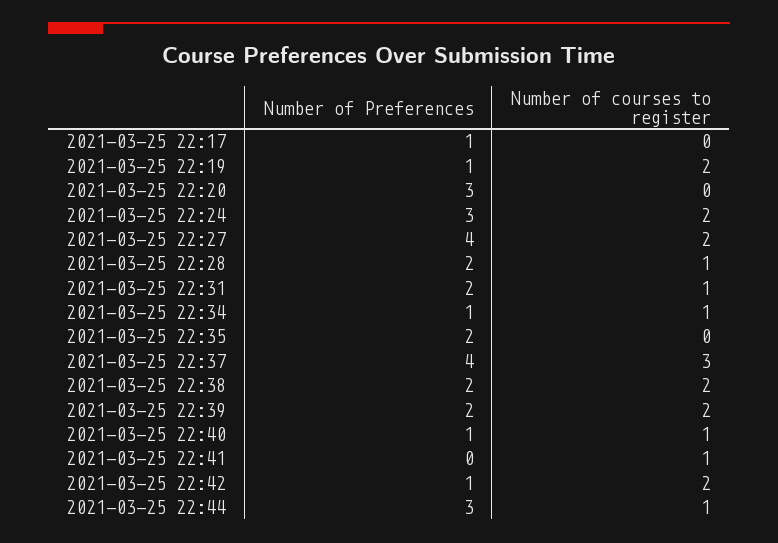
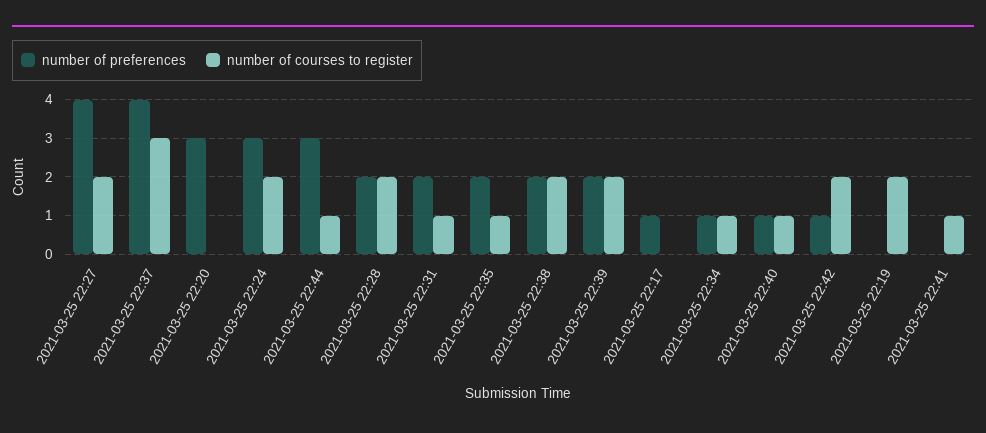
  {
    "Number of Preferences": {
      "2021-03-25 22:17": 1,
-     "2021-03-25 22:19": 1,
+     "2021-03-25 22:19": 0,
      "2021-03-25 22:20": 3,
      "2021-03-25 22:24": 3,
      "2021-03-25 22:27": 4,
      "2021-03-25 22:28": 2,
      "2021-03-25 22:31": 2,
      "2021-03-25 22:34": 1,
      "2021-03-25 22:35": 2,
      "2021-03-25 22:37": 4,
      "2021-03-25 22:38": 2,
      "2021-03-25 22:39": 2,
      "2021-03-25 22:40": 1,
      "2021-03-25 22:41": 0,
      "2021-03-25 22:42": 1,
      "2021-03-25 22:44": 3
    },
    "Number of courses to register": {
      "2021-03-25 22:17": 0,
      "2021-03-25 22:19": 2,
      "2021-03-25 22:20": 0,
      "2021-03-25 22:24": 2,
      "2021-03-25 22:27": 2,
-     "2021-03-25 22:28": 1,
+     "2021-03-25 22:28": 2,
      "2021-03-25 22:31": 1,
      "2021-03-25 22:34": 1,
-     "2021-03-25 22:35": 0,
+     "2021-03-25 22:35": 1,
      "2021-03-25 22:37": 3,
      "2021-03-25 22:38": 2,
      "2021-03-25 22:39": 2,
      "2021-03-25 22:40": 1,
      "2021-03-25 22:41": 1,
      "2021-03-25 22:42": 2,
      "2021-03-25 22:44": 1
    }
  }

